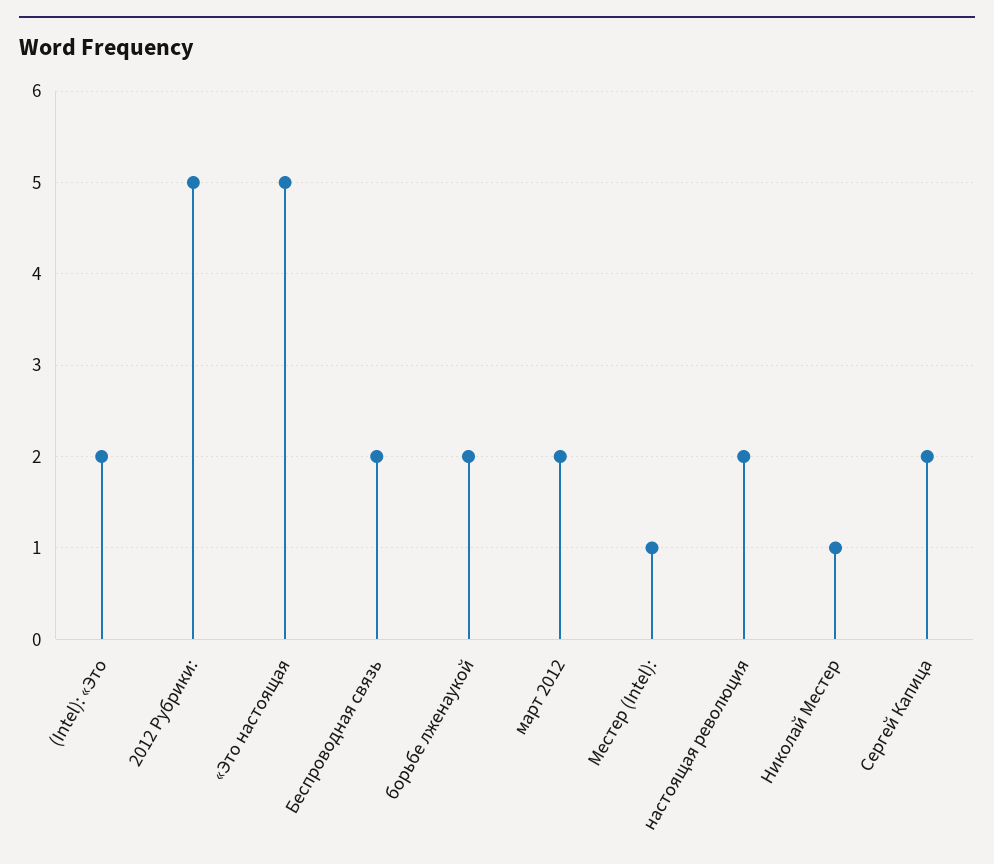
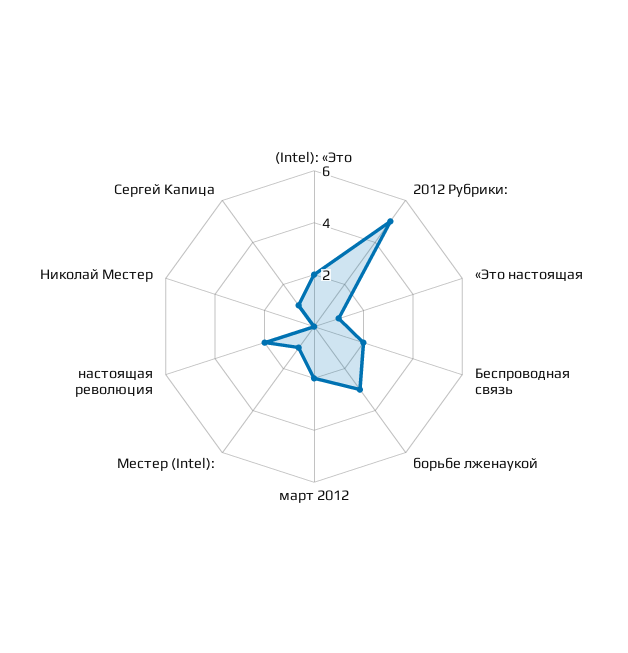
  {
    "(Intel): «Это": 2,
    "2012 Рубрики:": 5,
-   "«Это настоящая": 5,
+   "«Это настоящая": 1,
    "Беспроводная связь": 2,
-   "борьбе лженаукой": 2,
+   "борьбе лженаукой": 3,
    "март 2012": 2,
    "Местер (Intel):": 1,
    "настоящая революция": 2,
-   "Николай Местер": 1,
+   "Николай Местер": 0,
-   "Сергей Капица": 2
+   "Сергей Капица": 1
  }

